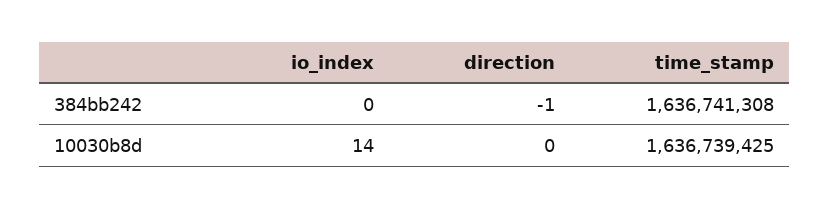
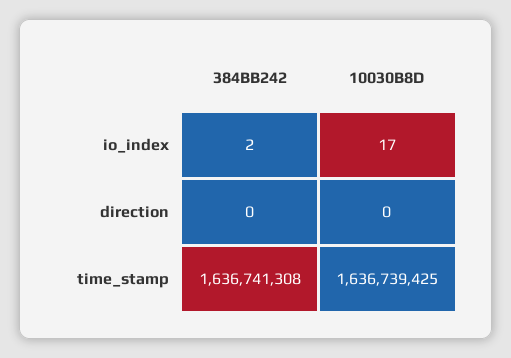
  {
    "io_index": {
-     "384bb242": 0,
+     "384bb242": 2,
-     "10030b8d": 14
+     "10030b8d": 17
    },
    "direction": {
-     "384bb242": -1,
+     "384bb242": 0,
      "10030b8d": 0
    },
    "time_stamp": {
      "384bb242": 1636741308,
      "10030b8d": 1636739425
    }
  }

